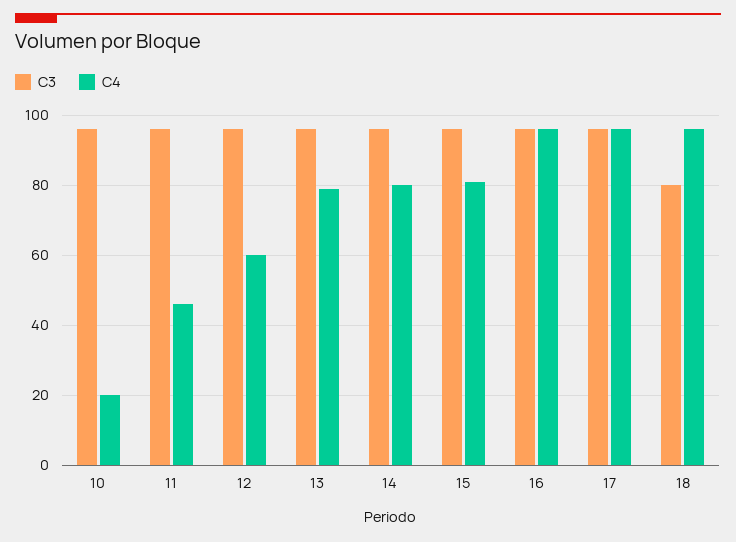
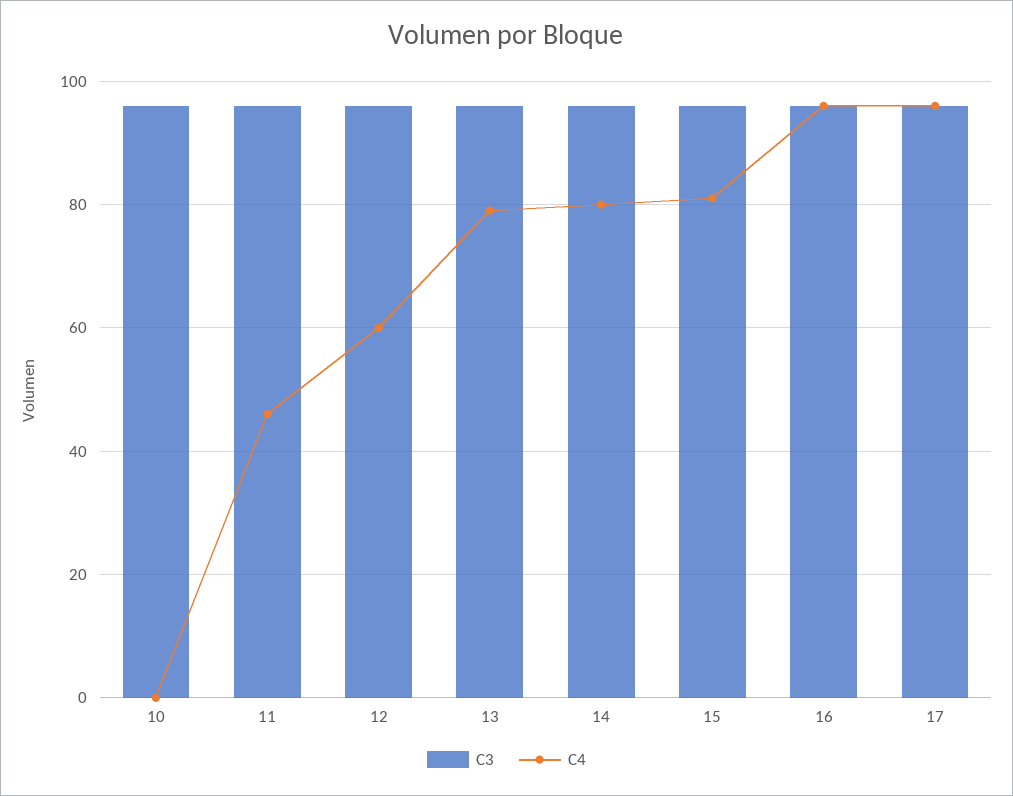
  {
    "C3": {
      "10": 95,
      "11": 95,
      "12": 95,
      "13": 95,
      "14": 95,
      "15": 95,
      "16": 95,
-     "17": 95,
+     "17": 95
-     "18": 80
    },
    "C4": {
-     "10": 20,
+     "10": 0,
      "11": 45,
      "12": 60,
      "13": 80,
      "14": 80,
      "15": 80,
      "16": 95,
-     "17": 95,
+     "17": 95
-     "18": 95
    }
  }

